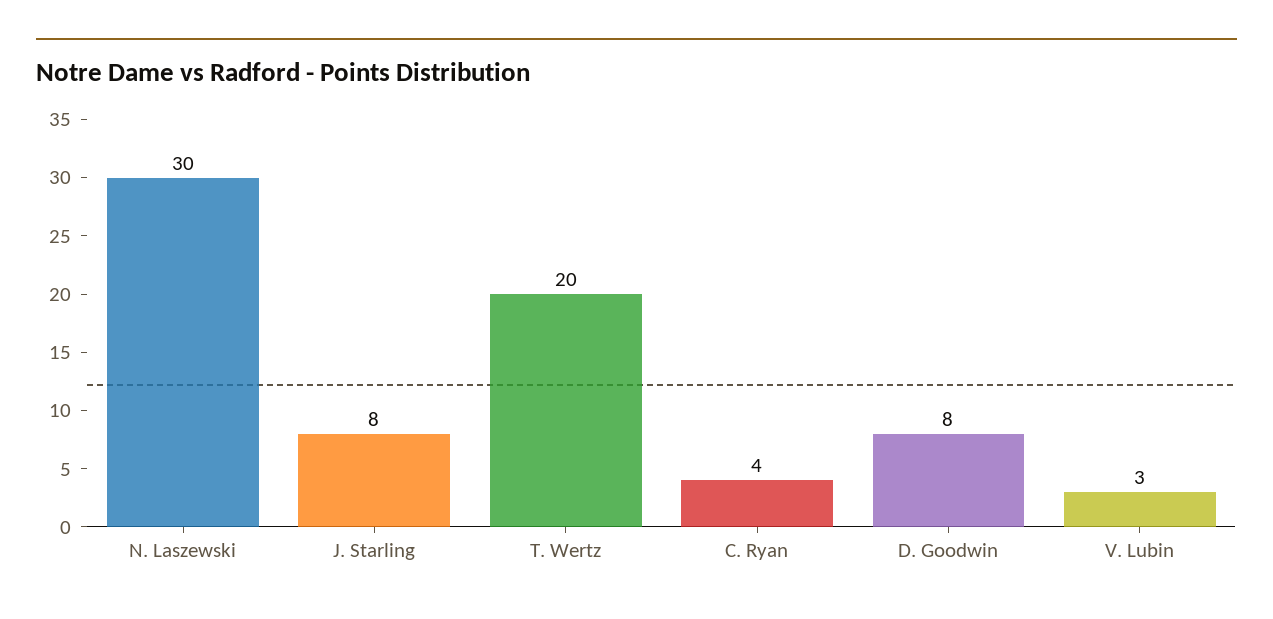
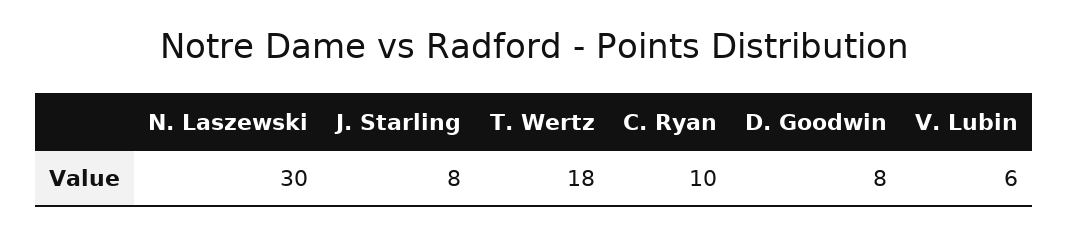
  {
    "N. Laszewski": 30,
    "J. Starling": 8,
-   "T. Wertz": 20,
+   "T. Wertz": 18,
-   "C. Ryan": 4,
+   "C. Ryan": 10,
    "D. Goodwin": 8,
-   "V. Lubin": 3
+   "V. Lubin": 6
  }

